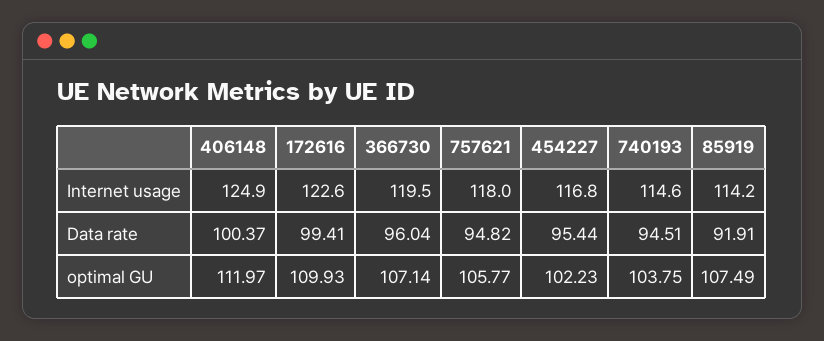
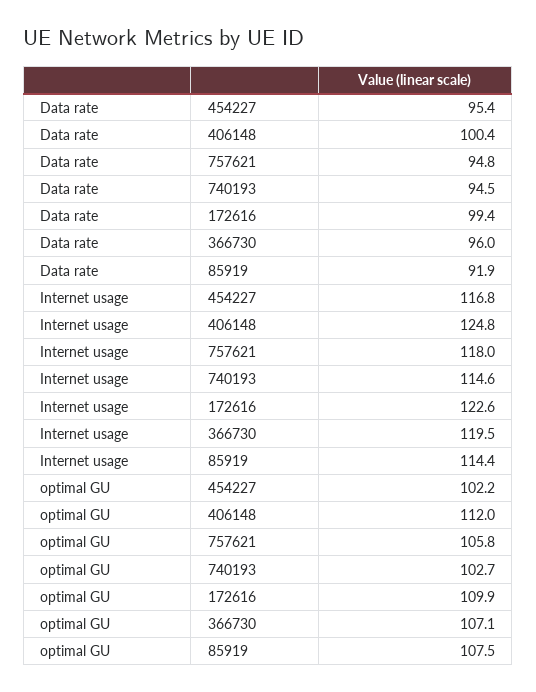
  {
    "406148": {
-     "Internet usage": 124.9,
+     "Internet usage": 124.8,
      "Data rate": 100.37,
      "optimal GU": 111.97
    },
    "172616": {
      "Internet usage": 122.6,
      "Data rate": 99.41,
      "optimal GU": 109.93
    },
    "366730": {
      "Internet usage": 119.5,
      "Data rate": 96.04,
      "optimal GU": 107.14
    },
    "757621": {
      "Internet usage": 118,
      "Data rate": 94.82,
      "optimal GU": 105.77
    },
    "454227": {
      "Internet usage": 116.8,
      "Data rate": 95.44,
      "optimal GU": 102.23
    },
    "740193": {
      "Internet usage": 114.6,
      "Data rate": 94.51,
-     "optimal GU": 103.75
+     "optimal GU": 102.7
    },
    "85919": {
-     "Internet usage": 114.2,
+     "Internet usage": 114.4,
      "Data rate": 91.91,
      "optimal GU": 107.49
    }
  }

